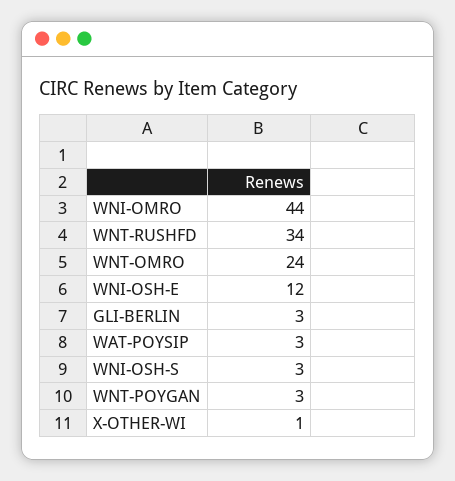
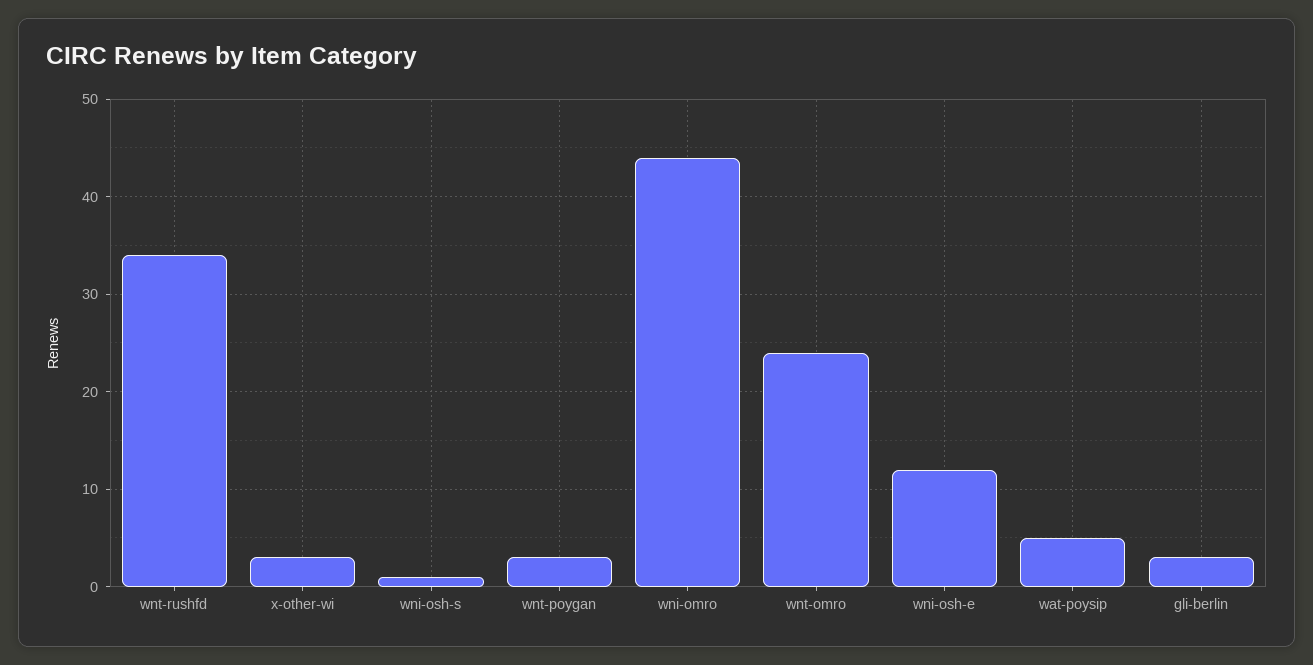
  {
    "WNI-OMRO": 44,
    "WNT-RUSHFD": 34,
    "WNT-OMRO": 24,
    "WNI-OSH-E": 12,
    "GLI-BERLIN": 3,
-   "WAT-POYSIP": 3,
+   "WAT-POYSIP": 5,
-   "WNI-OSH-S": 3,
+   "WNI-OSH-S": 1,
    "WNT-POYGAN": 3,
-   "X-OTHER-WI": 1
+   "X-OTHER-WI": 3
  }

